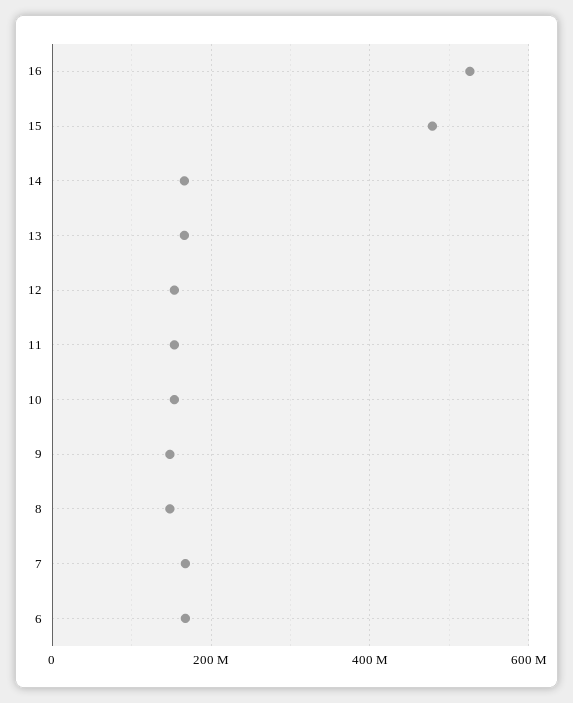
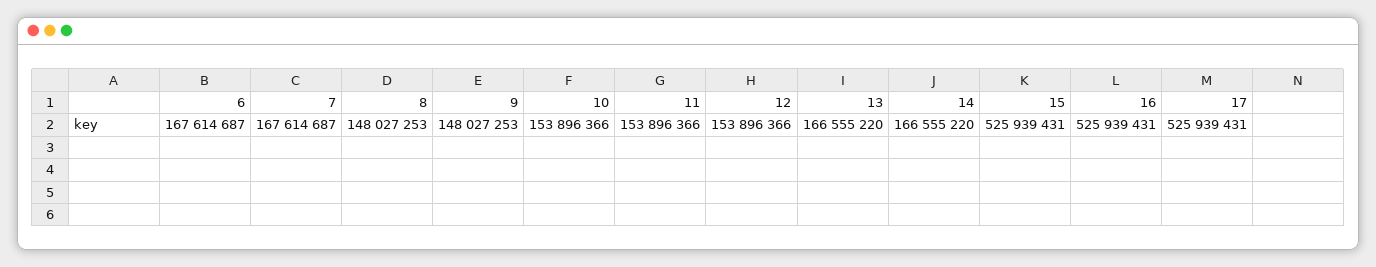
  {
    "16": 525939431,
-   "15": 480000000,
+   "15": 525939431,
    "14": 166555220,
    "13": 166555220,
    "12": 153896366,
    "11": 153896366,
    "10": 153896366,
    "9": 148027253,
    "8": 148027253,
    "7": 167614687,
-   "6": 167614687
+   "6": 167614687,
+   "17": 525939431
  }

